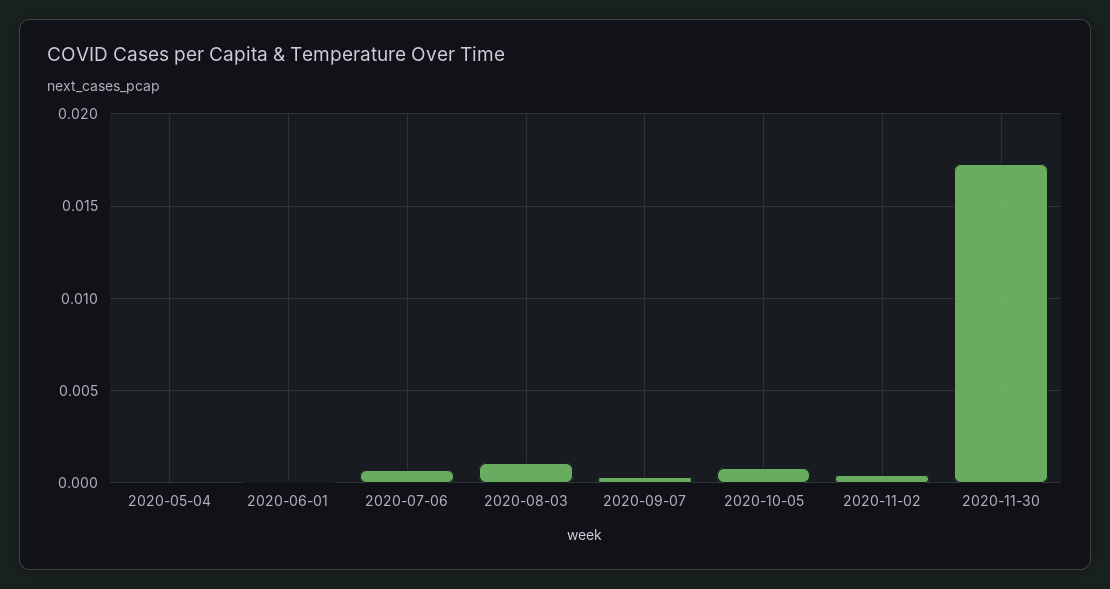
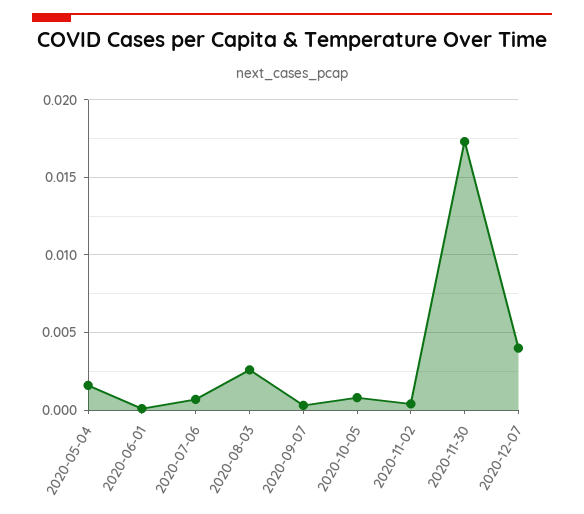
  {
-   "2020-05-04": 0,
+   "2020-05-04": 0.0015,
    "2020-06-01": 0,
    "2020-07-06": 0.0005,
-   "2020-08-03": 0.001,
+   "2020-08-03": 0.0025,
    "2020-09-07": 0.0005,
    "2020-10-05": 0.001,
    "2020-11-02": 0.0005,
-   "2020-11-30": 0.0175
+   "2020-11-30": 0.0175,
+   "2020-12-07": 0.004
  }

